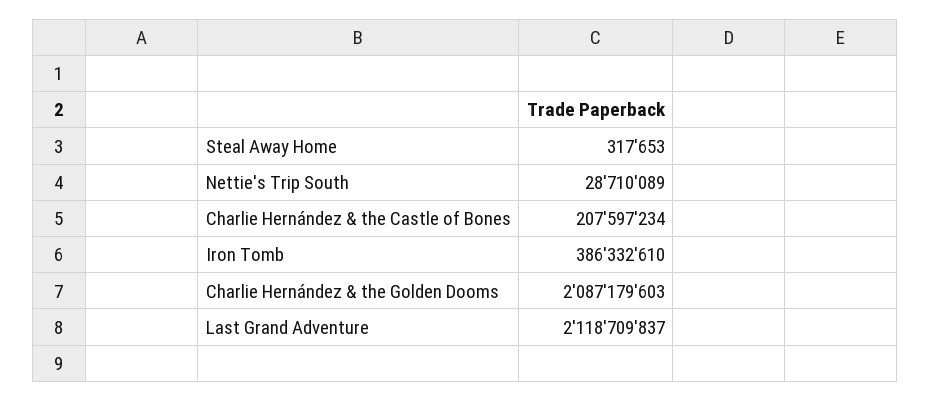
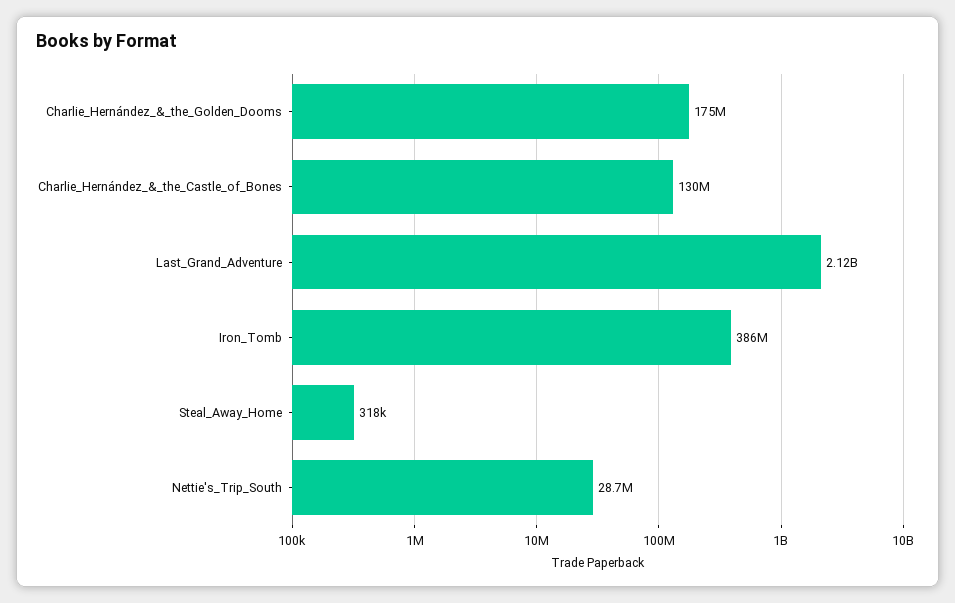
  {
    "Steal Away Home": 317653,
    "Nettie's Trip South": 28710089,
-   "Charlie Hernández & the Castle of Bones": 207597234,
+   "Charlie Hernández & the Castle of Bones": 130000000,
    "Iron Tomb": 386332610,
-   "Charlie Hernández & the Golden Dooms": 2087179603,
+   "Charlie Hernández & the Golden Dooms": 175000000,
    "Last Grand Adventure": 2118709837
  }

